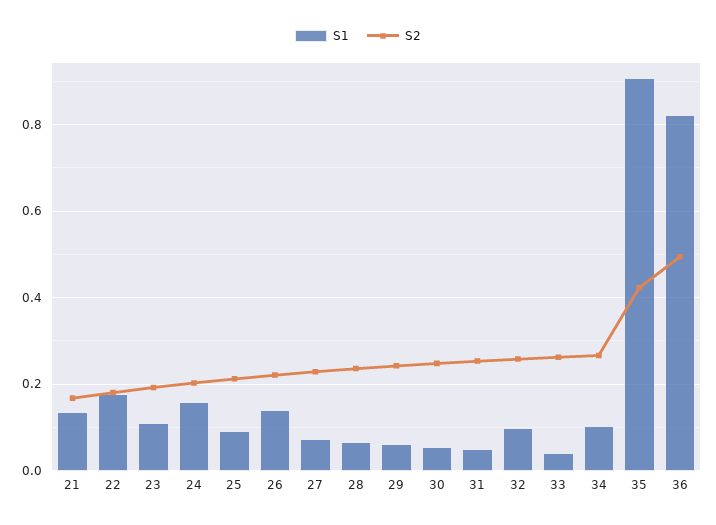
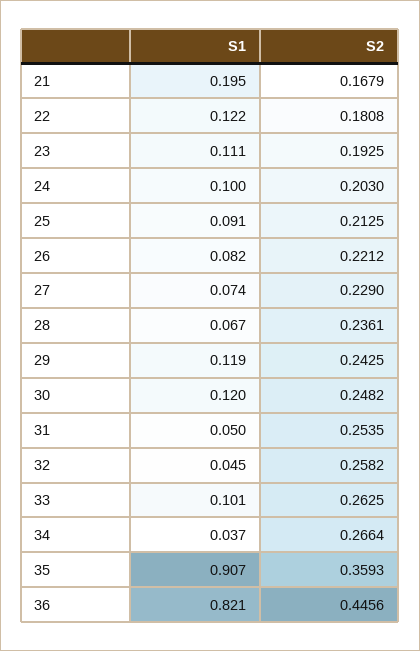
  {
    "S1": {
-     "21": 0.14,
+     "21": 0.195,
-     "22": 0.18,
+     "22": 0.122,
      "23": 0.111,
-     "24": 0.16,
+     "24": 0.1,
      "25": 0.091,
-     "26": 0.14,
+     "26": 0.082,
      "27": 0.074,
      "28": 0.067,
-     "29": 0.06,
+     "29": 0.119,
-     "30": 0.06,
+     "30": 0.12,
      "31": 0.05,
-     "32": 0.1,
+     "32": 0.045,
-     "33": 0.04,
+     "33": 0.101,
-     "34": 0.1,
+     "34": 0.037,
      "35": 0.907,
      "36": 0.821
    },
    "S2": {
      "21": 0.1679,
      "22": 0.1808,
      "23": 0.1925,
      "24": 0.203,
      "25": 0.2125,
      "26": 0.2212,
      "27": 0.229,
      "28": 0.2361,
      "29": 0.2425,
      "30": 0.2482,
      "31": 0.2535,
      "32": 0.2582,
      "33": 0.2625,
      "34": 0.2664,
-     "35": 0.42,
+     "35": 0.3593,
-     "36": 0.5
+     "36": 0.4456
    }
  }

